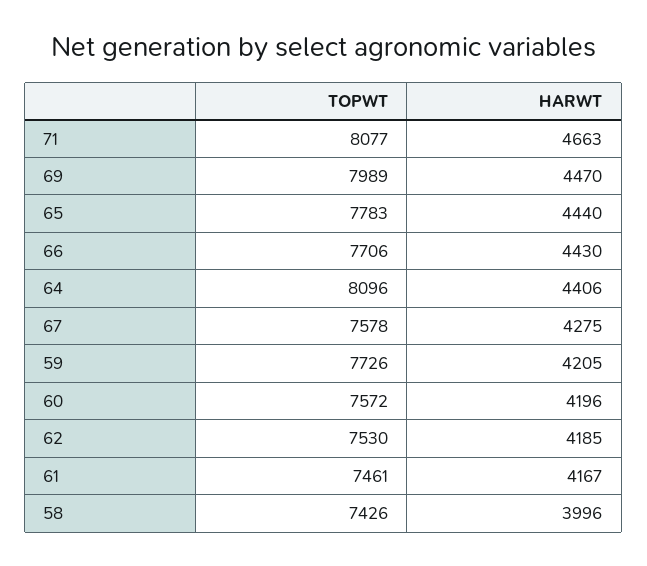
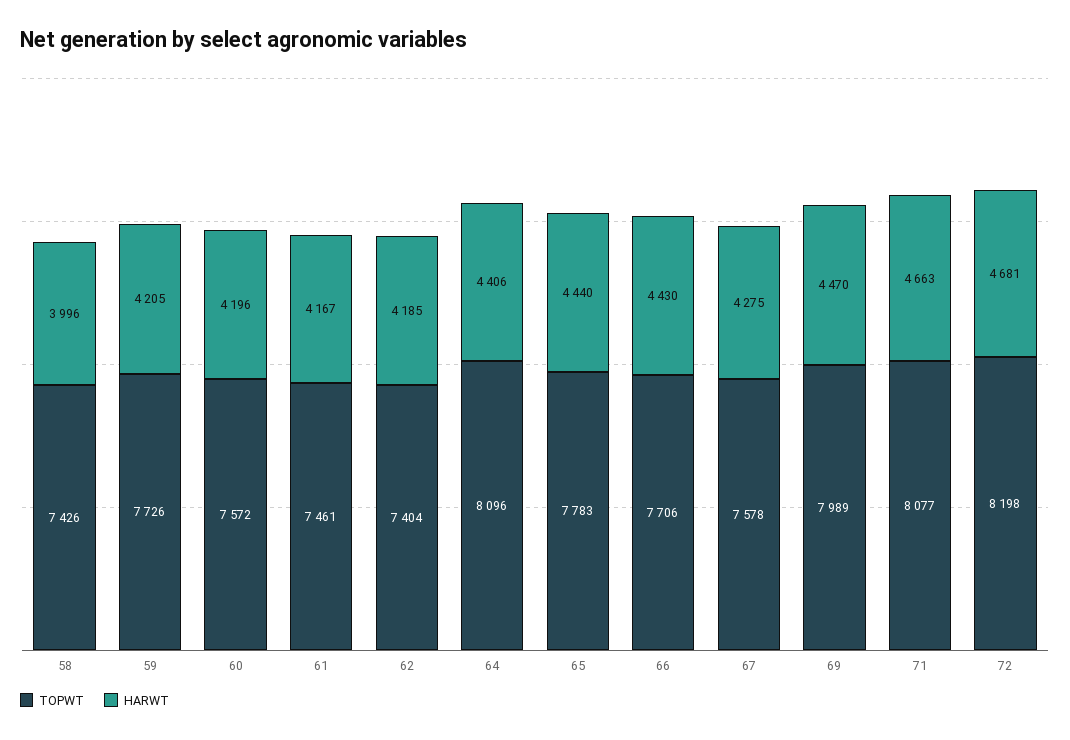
  {
    "TOPWT": {
      "71": 8077,
      "69": 7989,
      "65": 7783,
      "66": 7706,
      "64": 8096,
      "67": 7578,
      "59": 7726,
      "60": 7572,
-     "62": 7530,
+     "62": 7404,
      "61": 7461,
-     "58": 7426
+     "58": 7426,
+     "72": 8198
    },
    "HARWT": {
      "71": 4663,
      "69": 4470,
      "65": 4440,
      "66": 4430,
      "64": 4406,
      "67": 4275,
      "59": 4205,
      "60": 4196,
      "62": 4185,
      "61": 4167,
-     "58": 3996
+     "58": 3996,
+     "72": 4681
    }
  }

